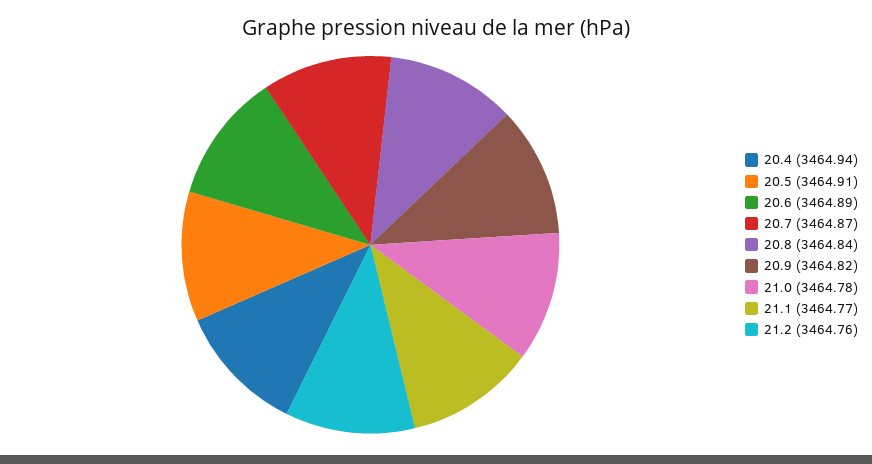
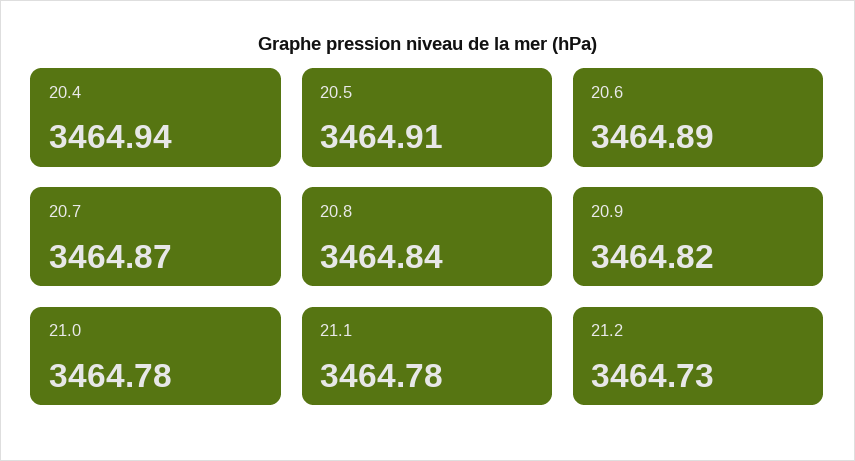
  {
    "20.4": 3464.94,
    "20.5": 3464.91,
    "20.6": 3464.89,
    "20.7": 3464.87,
    "20.8": 3464.84,
    "20.9": 3464.82,
    "21.0": 3464.78,
-   "21.1": 3464.77,
+   "21.1": 3464.78,
-   "21.2": 3464.76
+   "21.2": 3464.73
  }

